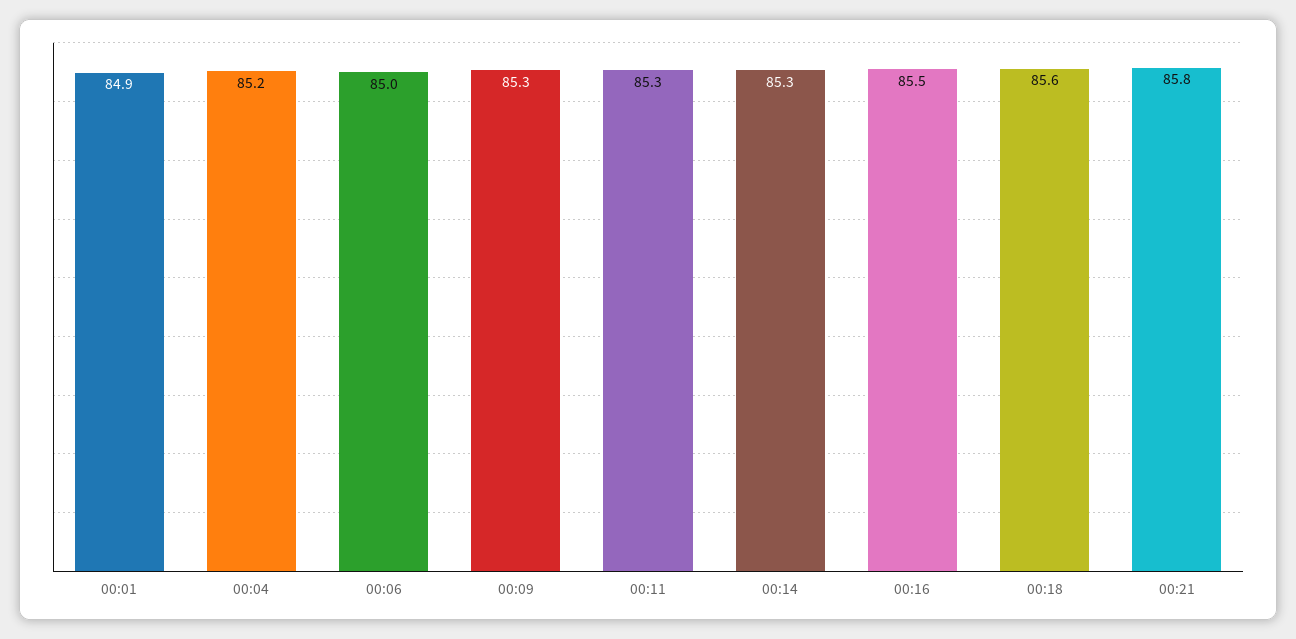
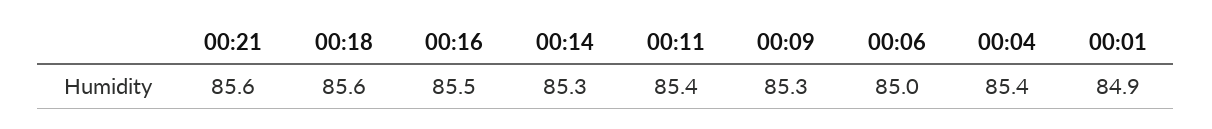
  {
    "00:01": 84.9,
-   "00:04": 85.2,
+   "00:04": 85.4,
    "00:06": 85,
    "00:09": 85.3,
-   "00:11": 85.3,
+   "00:11": 85.4,
    "00:14": 85.3,
    "00:16": 85.5,
    "00:18": 85.6,
-   "00:21": 85.8
+   "00:21": 85.6
  }

